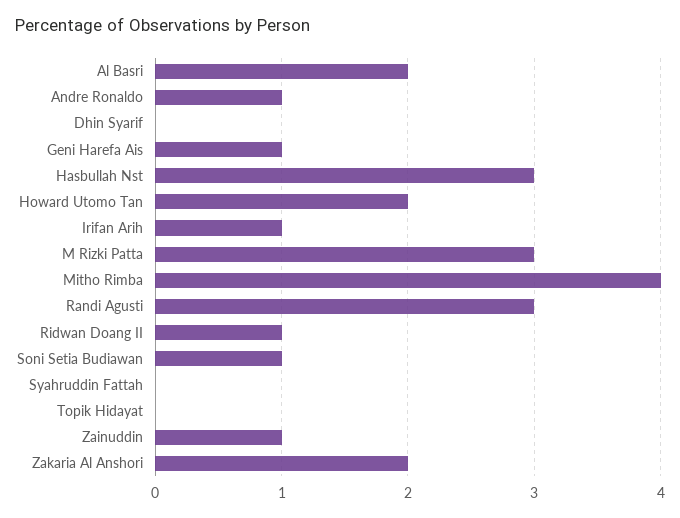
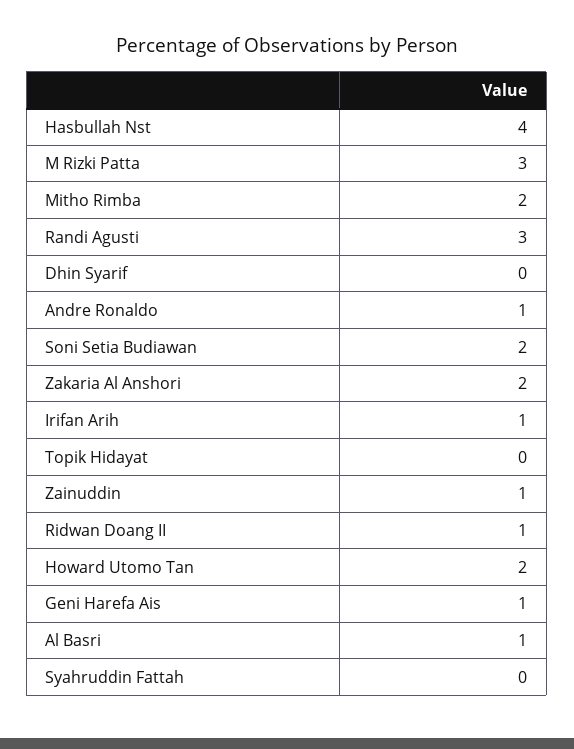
  {
-   "Al Basri": 2,
+   "Al Basri": 1,
    "Andre Ronaldo": 1,
    "Dhin Syarif": 0,
    "Geni Harefa Ais": 1,
-   "Hasbullah Nst": 3,
+   "Hasbullah Nst": 4,
    "Howard Utomo Tan": 2,
    "Irifan Arih": 1,
    "M Rizki Patta": 3,
-   "Mitho Rimba": 4,
+   "Mitho Rimba": 2,
    "Randi Agusti": 3,
    "Ridwan Doang II": 1,
-   "Soni Setia Budiawan": 1,
+   "Soni Setia Budiawan": 2,
    "Syahruddin Fattah": 0,
    "Topik Hidayat": 0,
    "Zainuddin": 1,
    "Zakaria Al Anshori": 2
  }

